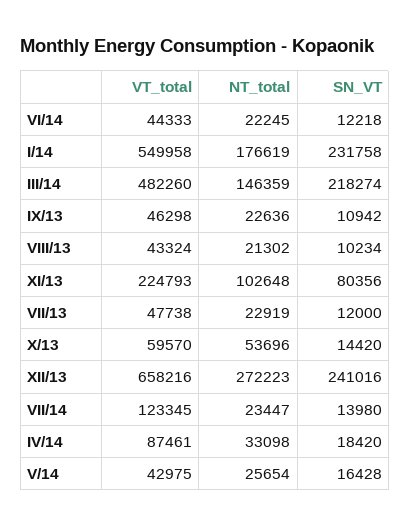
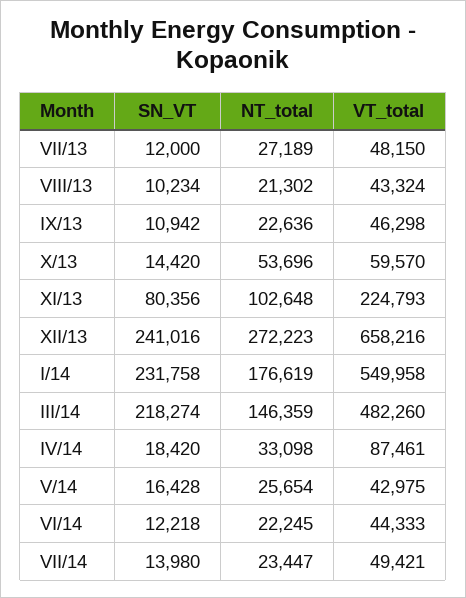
  {
    "VT_total": {
      "VI/14": 44333,
      "I/14": 549958,
      "III/14": 482260,
      "IX/13": 46298,
      "VIII/13": 43324,
      "XI/13": 224793,
-     "VII/13": 47738,
+     "VII/13": 48150,
      "X/13": 59570,
      "XII/13": 658216,
-     "VII/14": 123345,
+     "VII/14": 49421,
      "IV/14": 87461,
      "V/14": 42975
    },
    "NT_total": {
      "VI/14": 22245,
      "I/14": 176619,
      "III/14": 146359,
      "IX/13": 22636,
      "VIII/13": 21302,
      "XI/13": 102648,
-     "VII/13": 22919,
+     "VII/13": 27189,
      "X/13": 53696,
      "XII/13": 272223,
      "VII/14": 23447,
      "IV/14": 33098,
      "V/14": 25654
    },
    "SN_VT": {
      "VI/14": 12218,
      "I/14": 231758,
      "III/14": 218274,
      "IX/13": 10942,
      "VIII/13": 10234,
      "XI/13": 80356,
      "VII/13": 12000,
      "X/13": 14420,
      "XII/13": 241016,
      "VII/14": 13980,
      "IV/14": 18420,
      "V/14": 16428
    }
  }

